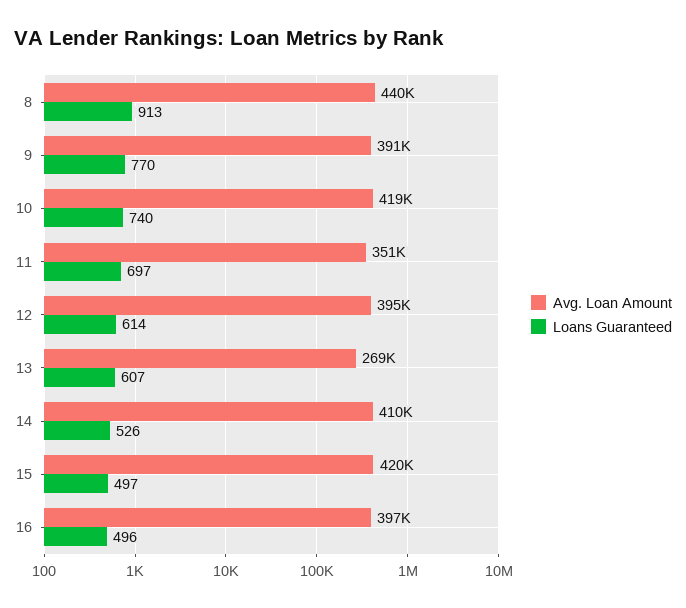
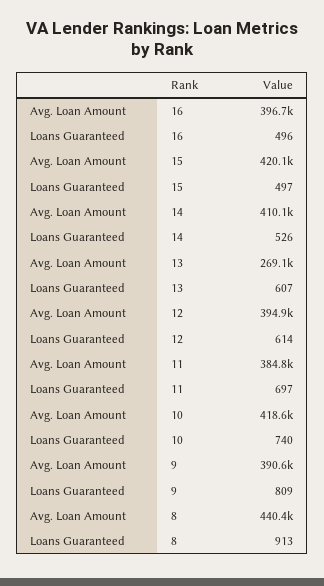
  {
    "Avg. Loan Amount": {
      "8": 440400,
      "9": 390600,
      "10": 418600,
-     "11": 351000,
+     "11": 384800,
      "12": 394900,
      "13": 269100,
      "14": 410100,
      "15": 420100,
      "16": 396700
    },
    "Loans Guaranteed": {
      "8": 913,
-     "9": 770,
+     "9": 809,
      "10": 740,
      "11": 697,
      "12": 614,
      "13": 607,
      "14": 526,
      "15": 497,
      "16": 496
    }
  }

